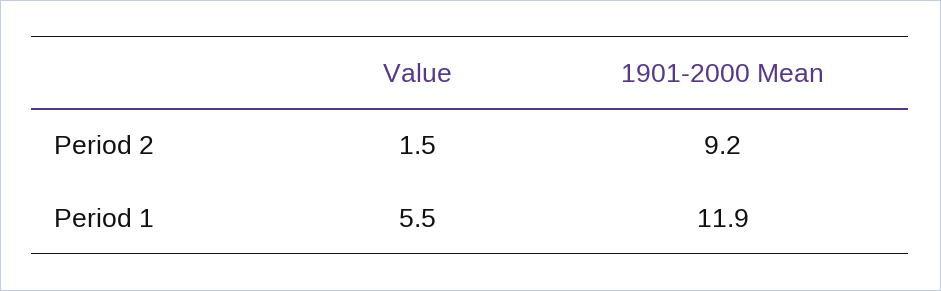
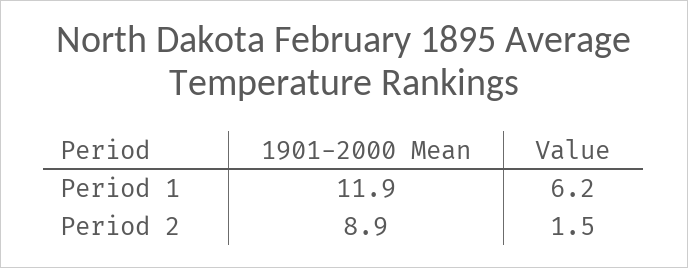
  {
    "Value": {
      "Period 2": 1.5,
-     "Period 1": 5.5
+     "Period 1": 6.2
    },
    "1901-2000 Mean": {
-     "Period 2": 9.2,
+     "Period 2": 8.9,
      "Period 1": 11.9
    }
  }

